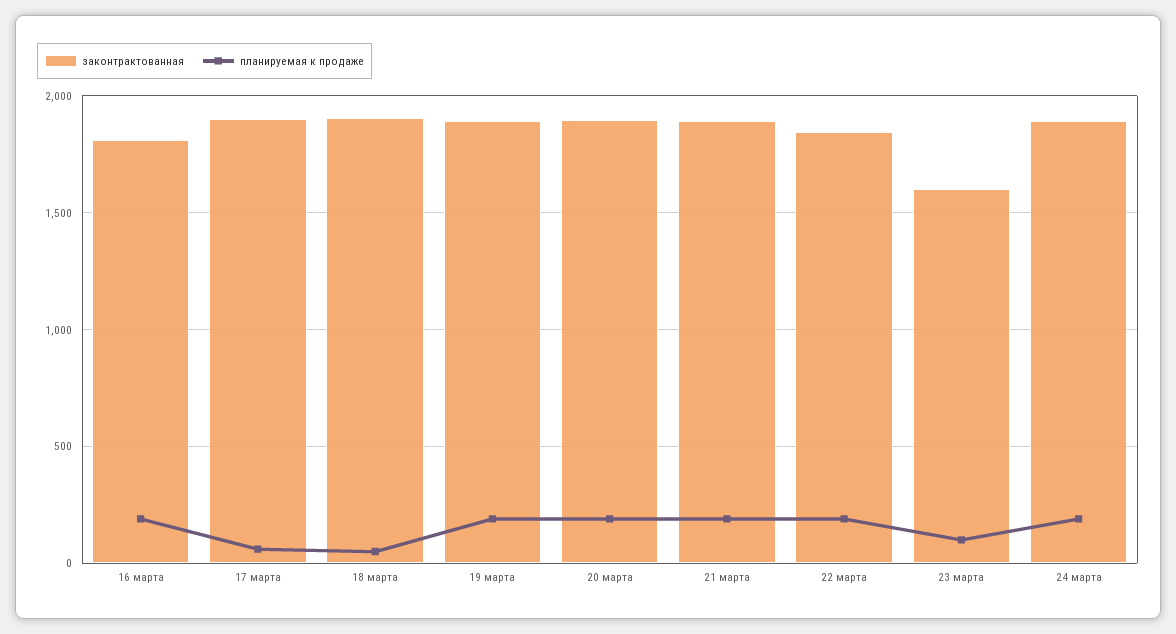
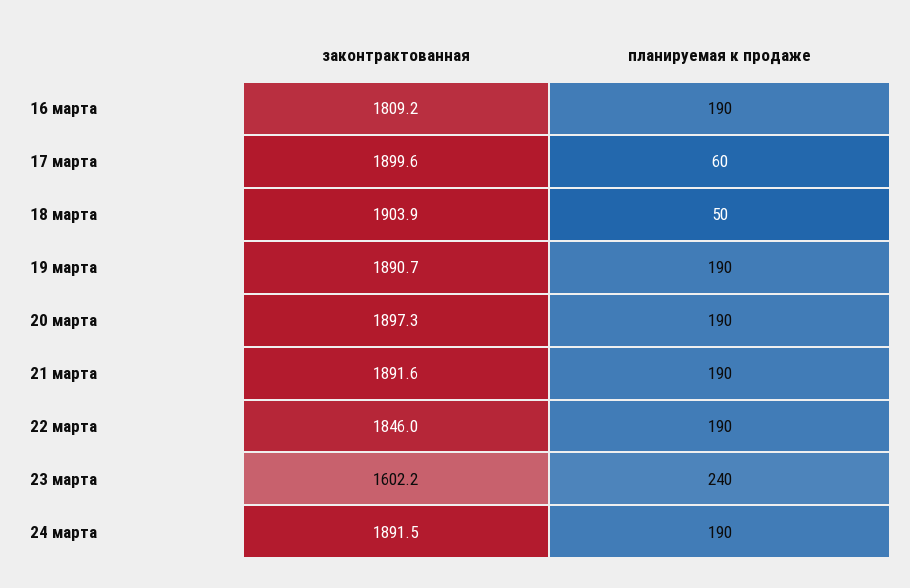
  {
    "законтрактованная": {
      "16 марта": 1809.2,
      "17 марта": 1899.6,
      "18 марта": 1903.9,
      "19 марта": 1890.7,
      "20 марта": 1897.3,
      "21 марта": 1891.6,
      "22 марта": 1846,
      "23 марта": 1602.2,
      "24 марта": 1891.5
    },
    "планируемая к продаже": {
      "16 марта": 190,
      "17 марта": 60,
      "18 марта": 50,
      "19 марта": 190,
      "20 марта": 190,
      "21 марта": 190,
      "22 марта": 190,
-     "23 марта": 100,
+     "23 марта": 240,
      "24 марта": 190
    }
  }

